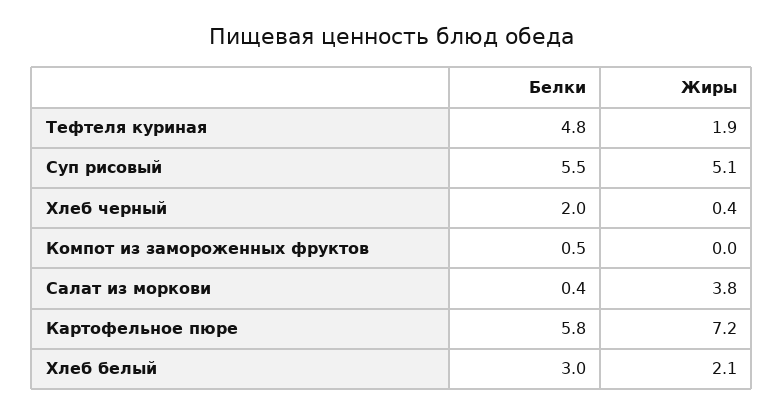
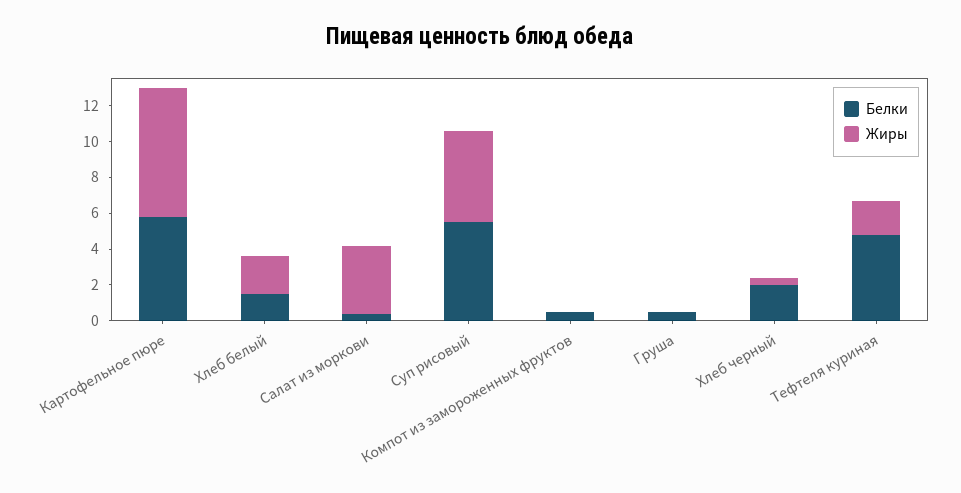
  {
    "Белки": {
      "Тефтеля куриная": 4.8,
      "Суп рисовый": 5.5,
      "Хлеб черный": 2,
      "Компот из замороженных фруктов": 0.5,
      "Салат из моркови": 0.4,
      "Картофельное пюре": 5.8,
-     "Хлеб белый": 3
+     "Хлеб белый": 1.5,
+     "Груша": 0.5
    },
    "Жиры": {
      "Тефтеля куриная": 1.9,
      "Суп рисовый": 5.1,
      "Хлеб черный": 0.4,
      "Компот из замороженных фруктов": 0,
      "Салат из моркови": 3.8,
      "Картофельное пюре": 7.2,
-     "Хлеб белый": 2.1
+     "Хлеб белый": 2.1,
+     "Груша": 0
    }
  }

